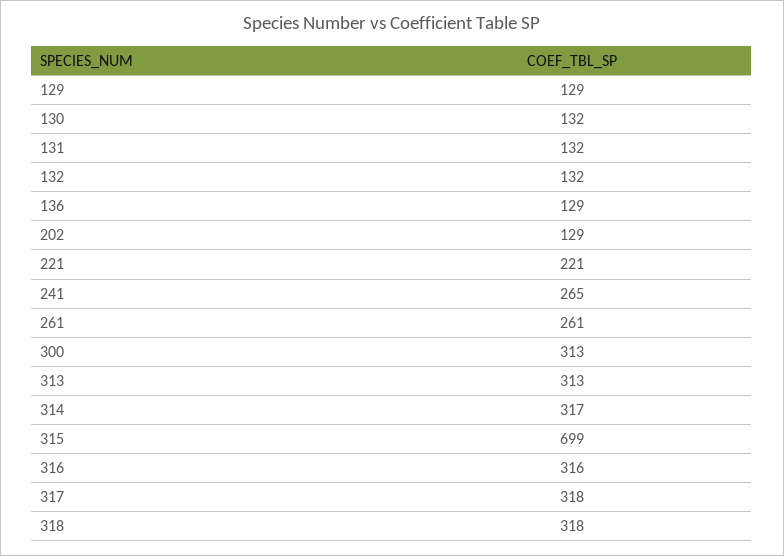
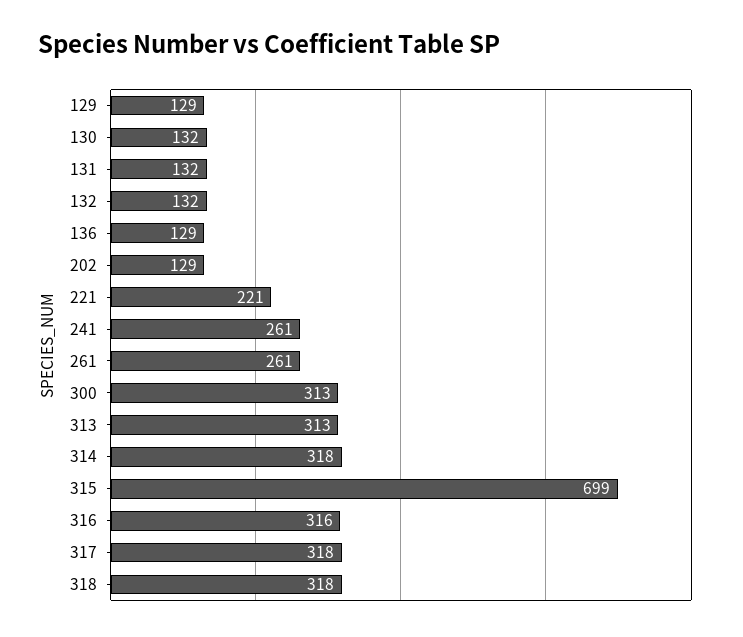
  {
    "129": 129,
    "130": 132,
    "131": 132,
    "132": 132,
    "136": 129,
    "202": 129,
    "221": 221,
-   "241": 265,
+   "241": 261,
    "261": 261,
    "300": 313,
    "313": 313,
-   "314": 317,
+   "314": 318,
    "315": 699,
    "316": 316,
    "317": 318,
    "318": 318
  }

